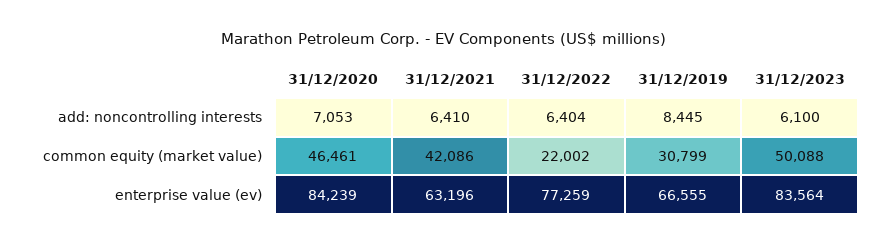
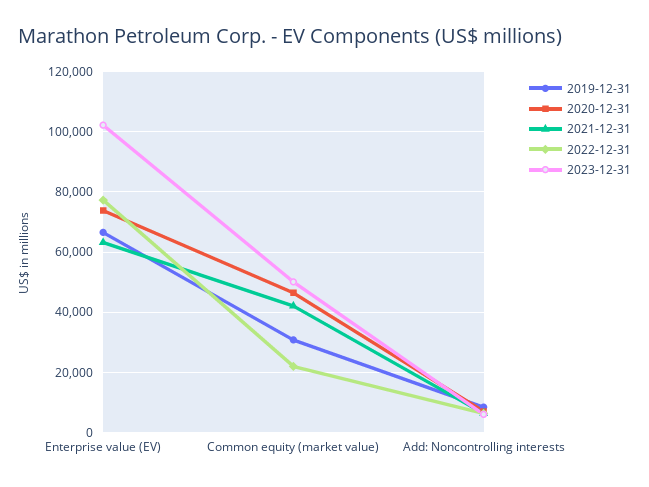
  {
    "31/12/2020": {
      "add: noncontrolling interests": 7053,
      "common equity (market value)": 46461,
-     "enterprise value (ev)": 84239
+     "enterprise value (ev)": 74000
    },
    "31/12/2021": {
      "add: noncontrolling interests": 6410,
      "common equity (market value)": 42086,
      "enterprise value (ev)": 63196
    },
    "31/12/2022": {
      "add: noncontrolling interests": 6404,
      "common equity (market value)": 22002,
      "enterprise value (ev)": 77259
    },
    "31/12/2019": {
      "add: noncontrolling interests": 8445,
      "common equity (market value)": 30799,
      "enterprise value (ev)": 66555
    },
    "31/12/2023": {
      "add: noncontrolling interests": 6100,
      "common equity (market value)": 50088,
-     "enterprise value (ev)": 83564
+     "enterprise value (ev)": 102000
    }
  }

